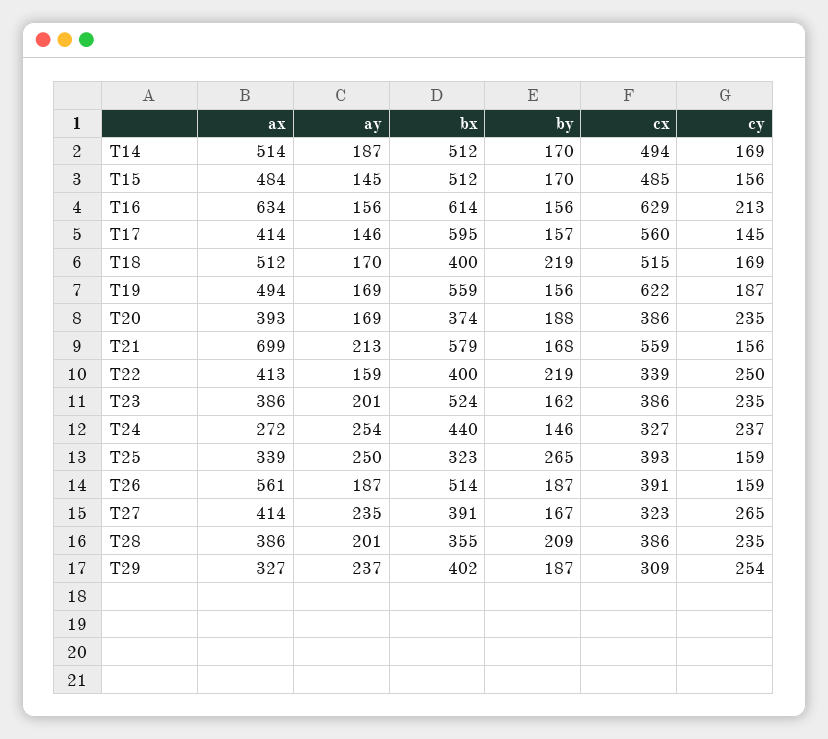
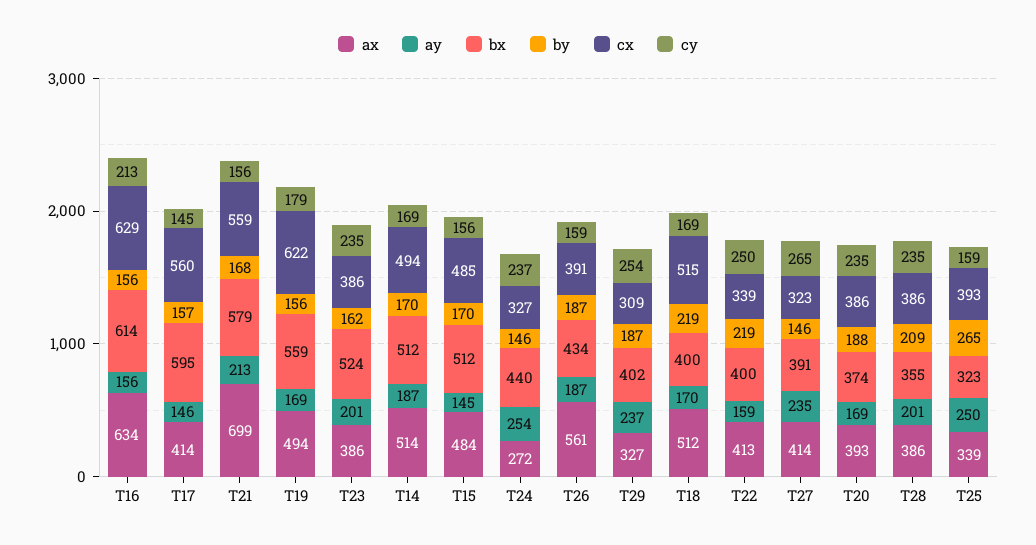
  {
    "ax": {
      "T14": 514,
      "T15": 484,
      "T16": 634,
      "T17": 414,
      "T18": 512,
      "T19": 494,
      "T20": 393,
      "T21": 699,
      "T22": 413,
      "T23": 386,
      "T24": 272,
      "T25": 339,
      "T26": 561,
      "T27": 414,
      "T28": 386,
      "T29": 327
    },
    "ay": {
      "T14": 187,
      "T15": 145,
      "T16": 156,
      "T17": 146,
      "T18": 170,
      "T19": 169,
      "T20": 169,
      "T21": 213,
      "T22": 159,
      "T23": 201,
      "T24": 254,
      "T25": 250,
      "T26": 187,
      "T27": 235,
      "T28": 201,
      "T29": 237
    },
    "bx": {
      "T14": 512,
      "T15": 512,
      "T16": 614,
      "T17": 595,
      "T18": 400,
      "T19": 559,
      "T20": 374,
      "T21": 579,
      "T22": 400,
      "T23": 524,
      "T24": 440,
      "T25": 323,
-     "T26": 514,
+     "T26": 434,
      "T27": 391,
      "T28": 355,
      "T29": 402
    },
    "by": {
      "T14": 170,
      "T15": 170,
      "T16": 156,
      "T17": 157,
      "T18": 219,
      "T19": 156,
      "T20": 188,
      "T21": 168,
      "T22": 219,
      "T23": 162,
      "T24": 146,
      "T25": 265,
      "T26": 187,
-     "T27": 167,
+     "T27": 146,
      "T28": 209,
      "T29": 187
    },
    "cx": {
      "T14": 494,
      "T15": 485,
      "T16": 629,
      "T17": 560,
      "T18": 515,
      "T19": 622,
      "T20": 386,
      "T21": 559,
      "T22": 339,
      "T23": 386,
      "T24": 327,
      "T25": 393,
      "T26": 391,
      "T27": 323,
      "T28": 386,
      "T29": 309
    },
    "cy": {
      "T14": 169,
      "T15": 156,
      "T16": 213,
      "T17": 145,
      "T18": 169,
-     "T19": 187,
+     "T19": 179,
      "T20": 235,
      "T21": 156,
      "T22": 250,
      "T23": 235,
      "T24": 237,
      "T25": 159,
      "T26": 159,
      "T27": 265,
      "T28": 235,
      "T29": 254
    }
  }

